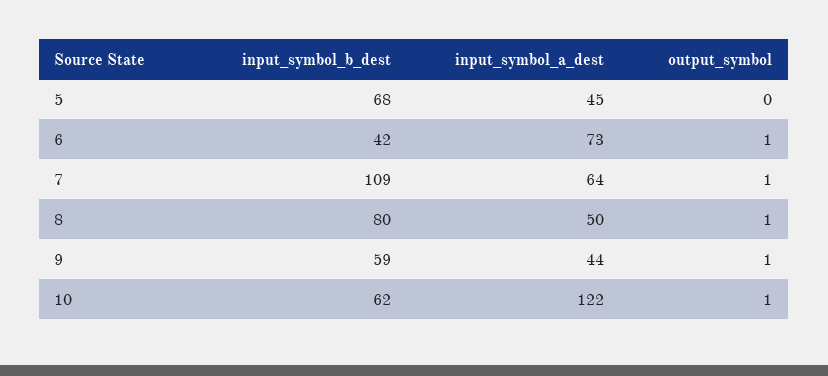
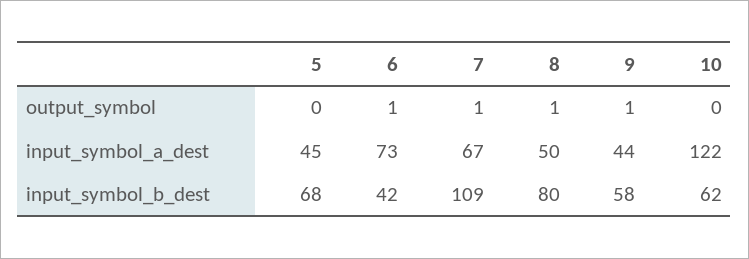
  {
    "input_symbol_b_dest": {
      "5": 68,
      "6": 42,
      "7": 109,
      "8": 80,
-     "9": 59,
+     "9": 58,
      "10": 62
    },
    "input_symbol_a_dest": {
      "5": 45,
      "6": 73,
-     "7": 64,
+     "7": 67,
      "8": 50,
      "9": 44,
      "10": 122
    },
    "output_symbol": {
      "5": 0,
      "6": 1,
      "7": 1,
      "8": 1,
      "9": 1,
-     "10": 1
+     "10": 0
    }
  }

